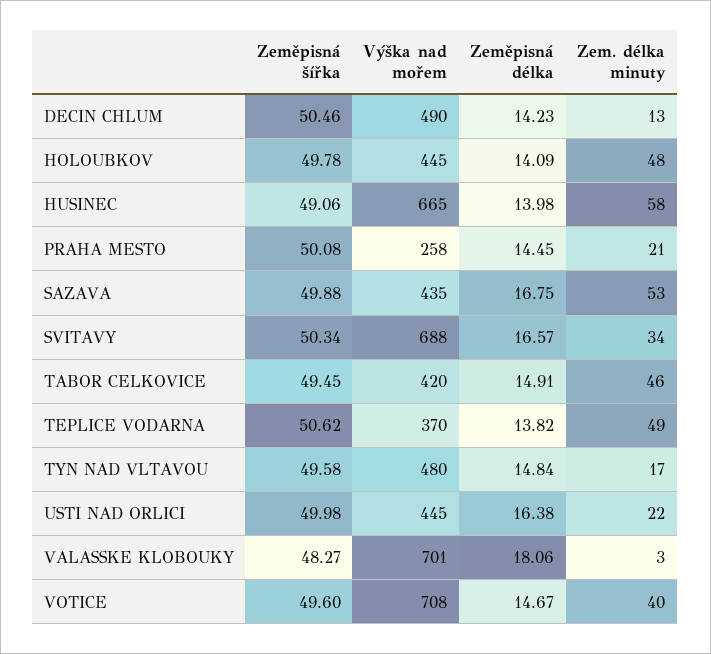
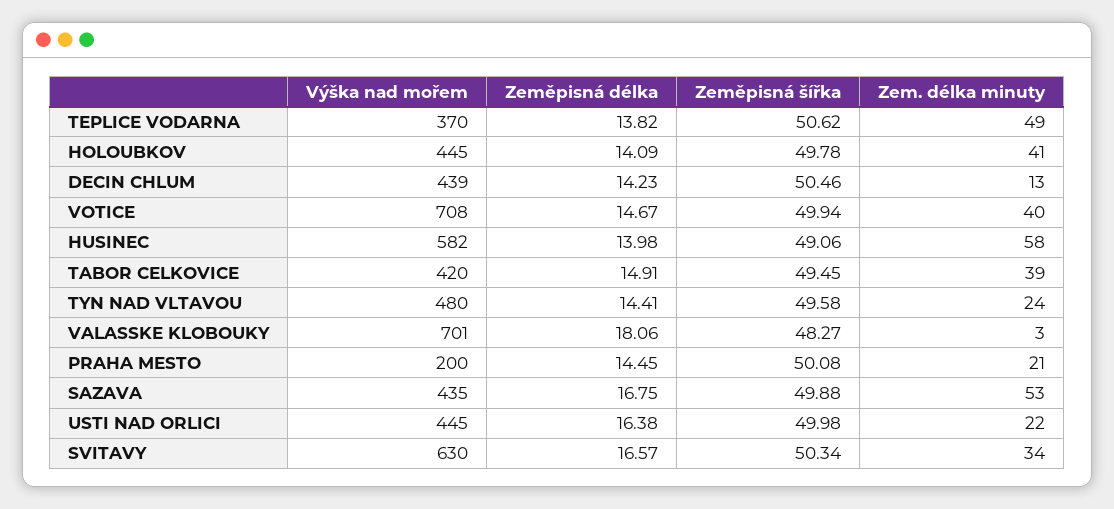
  {
    "Zeměpisná šířka": {
      "DECIN CHLUM": 50.46,
      "HOLOUBKOV": 49.78,
      "HUSINEC": 49.06,
      "PRAHA MESTO": 50.08,
      "SAZAVA": 49.88,
      "SVITAVY": 50.34,
      "TABOR CELKOVICE": 49.45,
      "TEPLICE VODARNA": 50.62,
      "TYN NAD VLTAVOU": 49.58,
      "USTI NAD ORLICI": 49.98,
      "VALASSKE KLOBOUKY": 48.27,
-     "VOTICE": 49.6
+     "VOTICE": 49.94
    },
    "Výška nad mořem": {
-     "DECIN CHLUM": 490,
+     "DECIN CHLUM": 439,
      "HOLOUBKOV": 445,
-     "HUSINEC": 665,
+     "HUSINEC": 582,
-     "PRAHA MESTO": 258,
+     "PRAHA MESTO": 200,
      "SAZAVA": 435,
-     "SVITAVY": 688,
+     "SVITAVY": 630,
      "TABOR CELKOVICE": 420,
      "TEPLICE VODARNA": 370,
      "TYN NAD VLTAVOU": 480,
      "USTI NAD ORLICI": 445,
      "VALASSKE KLOBOUKY": 701,
      "VOTICE": 708
    },
    "Zeměpisná délka": {
      "DECIN CHLUM": 14.23,
      "HOLOUBKOV": 14.09,
      "HUSINEC": 13.98,
      "PRAHA MESTO": 14.45,
      "SAZAVA": 16.75,
      "SVITAVY": 16.57,
      "TABOR CELKOVICE": 14.91,
      "TEPLICE VODARNA": 13.82,
-     "TYN NAD VLTAVOU": 14.84,
+     "TYN NAD VLTAVOU": 14.41,
      "USTI NAD ORLICI": 16.38,
      "VALASSKE KLOBOUKY": 18.06,
      "VOTICE": 14.67
    },
    "Zem. délka minuty": {
      "DECIN CHLUM": 13,
-     "HOLOUBKOV": 48,
+     "HOLOUBKOV": 41,
      "HUSINEC": 58,
      "PRAHA MESTO": 21,
      "SAZAVA": 53,
      "SVITAVY": 34,
-     "TABOR CELKOVICE": 46,
+     "TABOR CELKOVICE": 39,
      "TEPLICE VODARNA": 49,
-     "TYN NAD VLTAVOU": 17,
+     "TYN NAD VLTAVOU": 24,
      "USTI NAD ORLICI": 22,
      "VALASSKE KLOBOUKY": 3,
      "VOTICE": 40
    }
  }

